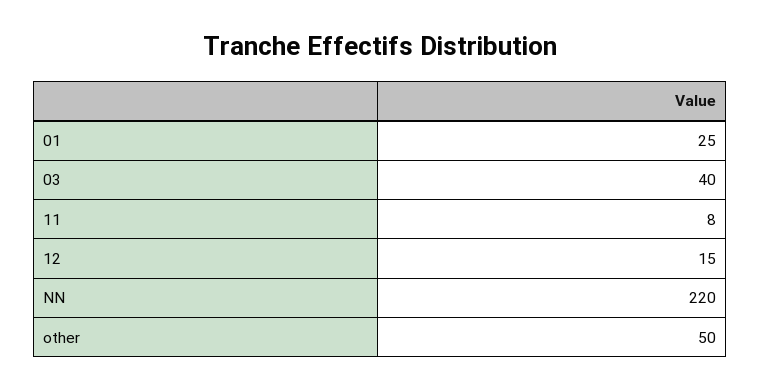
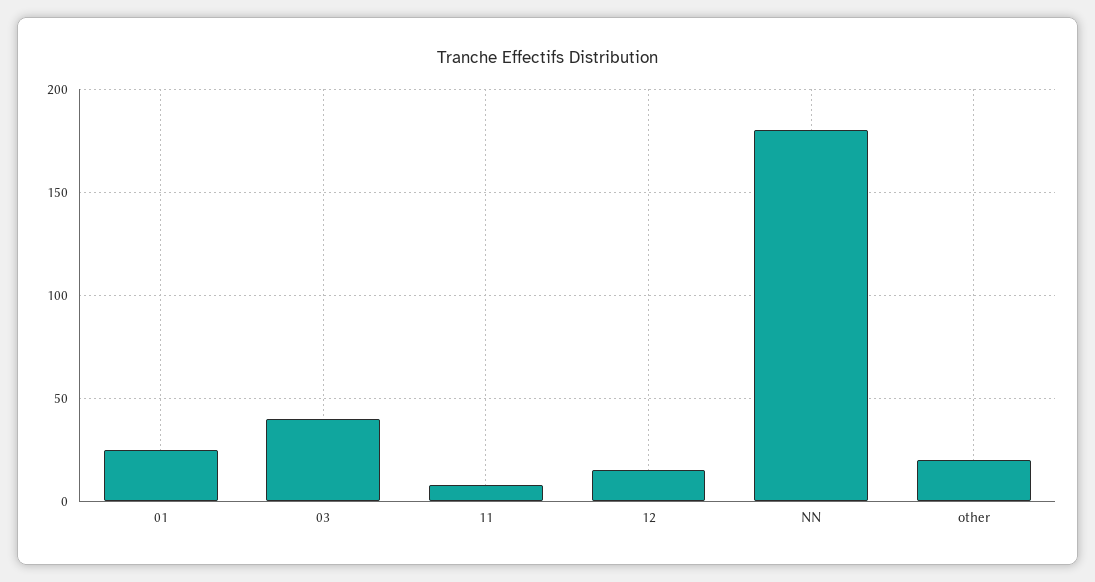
  {
    "01": 25,
    "03": 40,
    "11": 8,
    "12": 15,
-   "NN": 220,
+   "NN": 180,
-   "other": 50
+   "other": 20
  }

